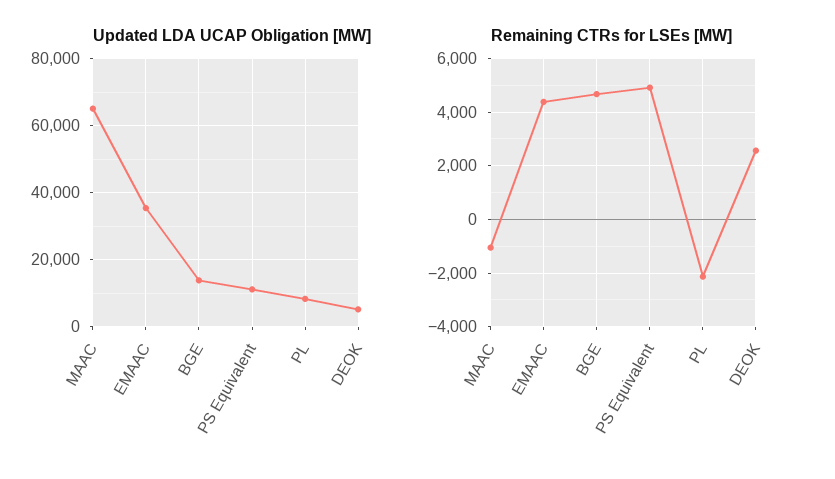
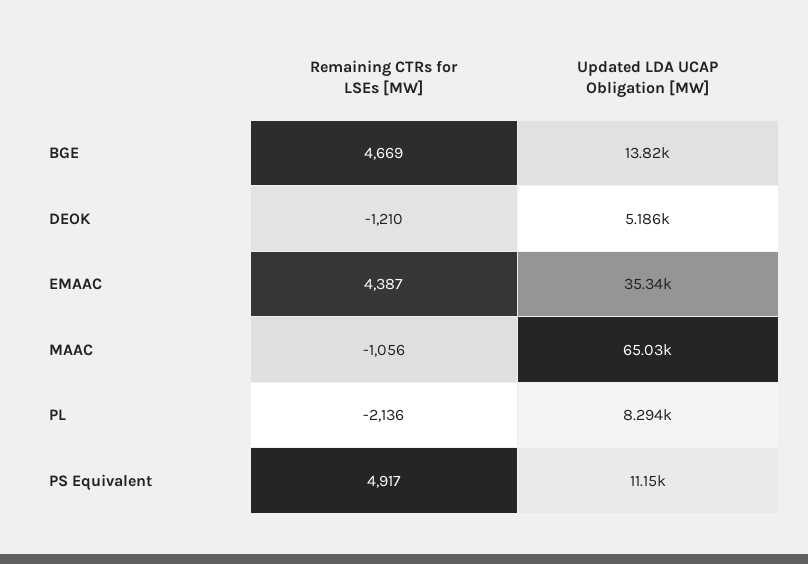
  {
    "Updated LDA UCAP Obligation [MW]": {
      "MAAC": 65030,
      "EMAAC": 35340,
      "BGE": 13820,
      "PS Equivalent": 11150,
      "PL": 8294,
      "DEOK": 5186
    },
    "Remaining CTRs for LSEs [MW]": {
      "MAAC": -1056,
      "EMAAC": 4387,
      "BGE": 4669,
      "PS Equivalent": 4917,
      "PL": -2136,
-     "DEOK": 2500
+     "DEOK": -1210
    }
  }

